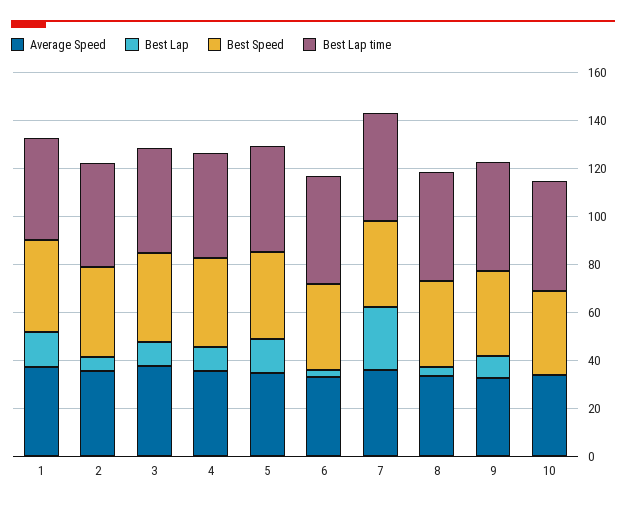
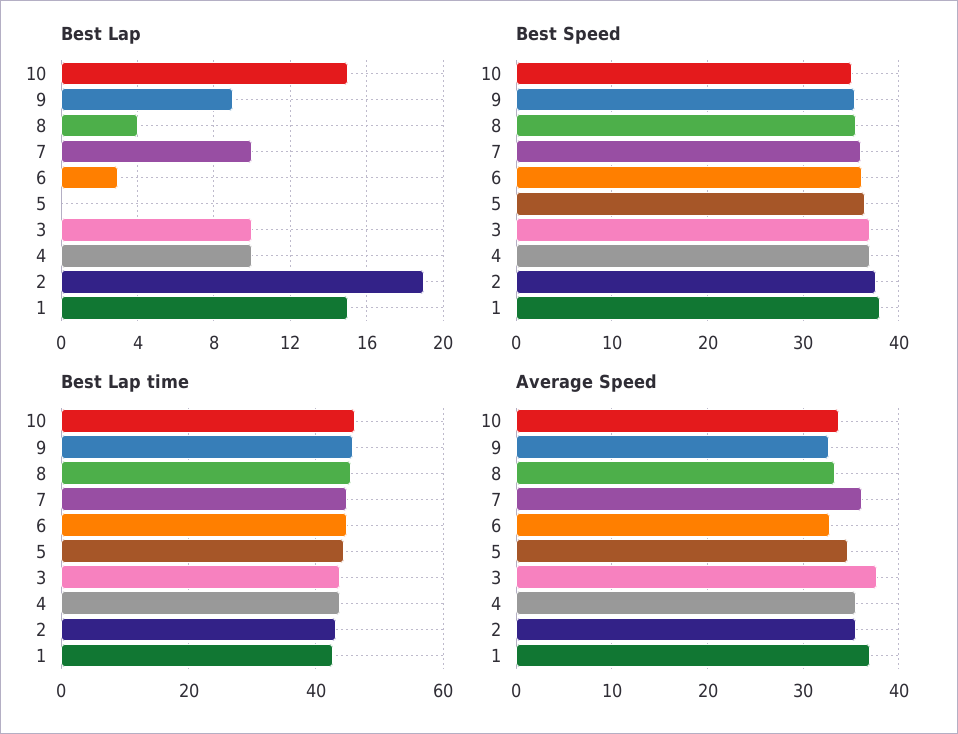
  {
    "Average Speed": {
      "1": 37,
      "2": 36,
      "3": 38,
      "4": 36,
      "5": 35,
      "6": 33,
      "7": 36,
      "8": 33,
      "9": 33,
      "10": 34
    },
    "Best Lap": {
      "1": 15,
-     "2": 5,
+     "2": 19,
      "3": 10,
      "4": 10,
-     "5": 15,
+     "5": 0,
      "6": 3,
-     "7": 25,
+     "7": 10,
      "8": 4,
      "9": 9,
-     "10": 0
+     "10": 15
    },
    "Best Speed": {
      "1": 38,
      "2": 38,
      "3": 37,
      "4": 37,
      "5": 36,
      "6": 36,
      "7": 36,
      "8": 36,
      "9": 35,
      "10": 35
    },
    "Best Lap time": {
      "1": 42,
      "2": 44,
      "3": 44,
      "4": 44,
      "5": 44,
      "6": 44,
      "7": 44,
      "8": 46,
      "9": 46,
      "10": 46
    }
  }

